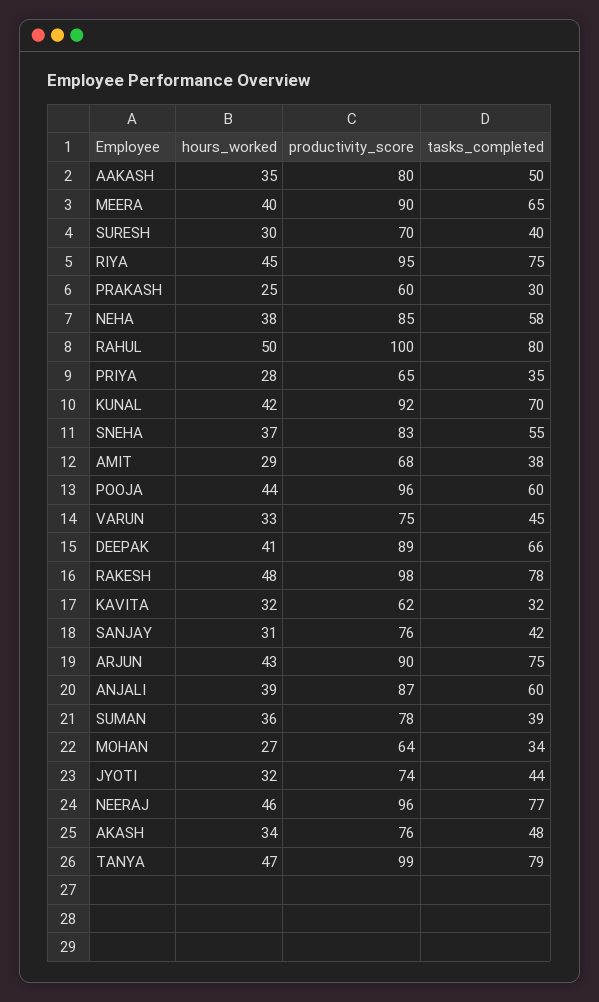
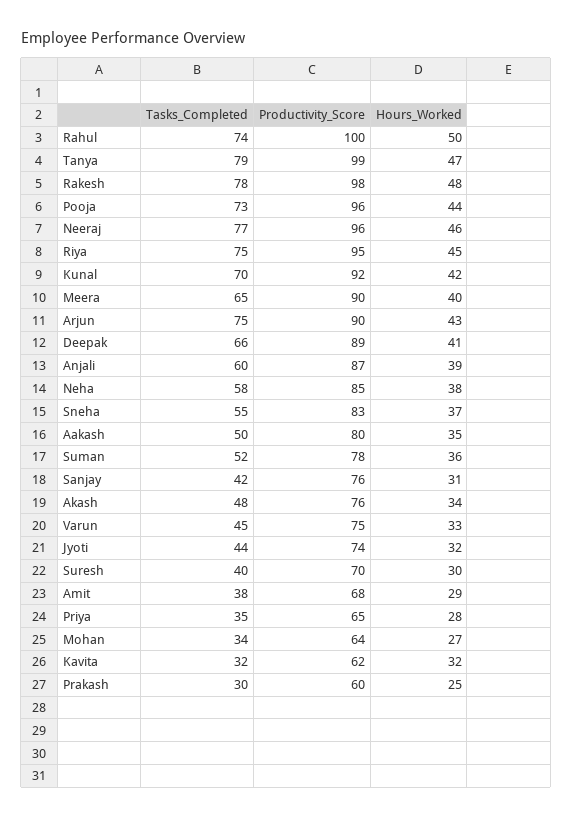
  {
    "hours_worked": {
      "AAKASH": 35,
      "MEERA": 40,
      "SURESH": 30,
      "RIYA": 45,
      "PRAKASH": 25,
      "NEHA": 38,
      "RAHUL": 50,
      "PRIYA": 28,
      "KUNAL": 42,
      "SNEHA": 37,
      "AMIT": 29,
      "POOJA": 44,
      "VARUN": 33,
      "DEEPAK": 41,
      "RAKESH": 48,
      "KAVITA": 32,
      "SANJAY": 31,
      "ARJUN": 43,
      "ANJALI": 39,
      "SUMAN": 36,
      "MOHAN": 27,
      "JYOTI": 32,
      "NEERAJ": 46,
      "AKASH": 34,
      "TANYA": 47
    },
    "productivity_score": {
      "AAKASH": 80,
      "MEERA": 90,
      "SURESH": 70,
      "RIYA": 95,
      "PRAKASH": 60,
      "NEHA": 85,
      "RAHUL": 100,
      "PRIYA": 65,
      "KUNAL": 92,
      "SNEHA": 83,
      "AMIT": 68,
      "POOJA": 96,
      "VARUN": 75,
      "DEEPAK": 89,
      "RAKESH": 98,
      "KAVITA": 62,
      "SANJAY": 76,
      "ARJUN": 90,
      "ANJALI": 87,
      "SUMAN": 78,
      "MOHAN": 64,
      "JYOTI": 74,
      "NEERAJ": 96,
      "AKASH": 76,
      "TANYA": 99
    },
    "tasks_completed": {
      "AAKASH": 50,
      "MEERA": 65,
      "SURESH": 40,
      "RIYA": 75,
      "PRAKASH": 30,
      "NEHA": 58,
-     "RAHUL": 80,
+     "RAHUL": 74,
      "PRIYA": 35,
      "KUNAL": 70,
      "SNEHA": 55,
      "AMIT": 38,
-     "POOJA": 60,
+     "POOJA": 73,
      "VARUN": 45,
      "DEEPAK": 66,
      "RAKESH": 78,
      "KAVITA": 32,
      "SANJAY": 42,
      "ARJUN": 75,
      "ANJALI": 60,
-     "SUMAN": 39,
+     "SUMAN": 52,
      "MOHAN": 34,
      "JYOTI": 44,
      "NEERAJ": 77,
      "AKASH": 48,
      "TANYA": 79
    }
  }

